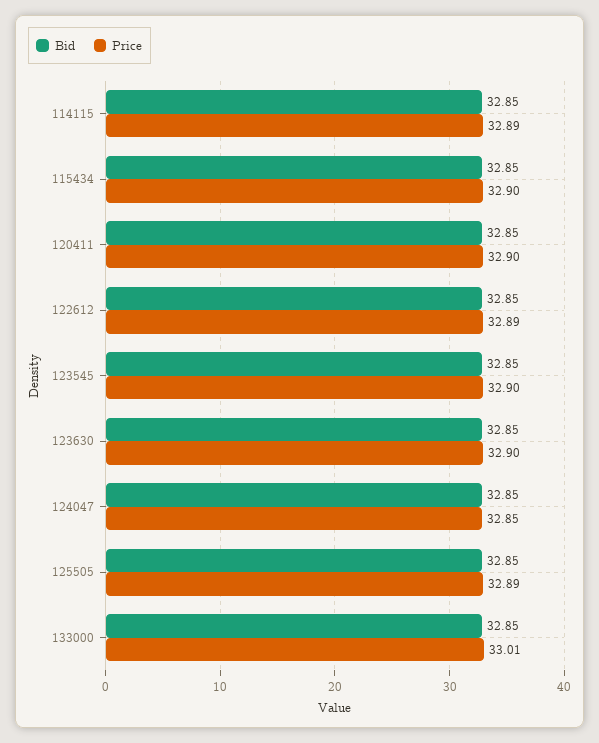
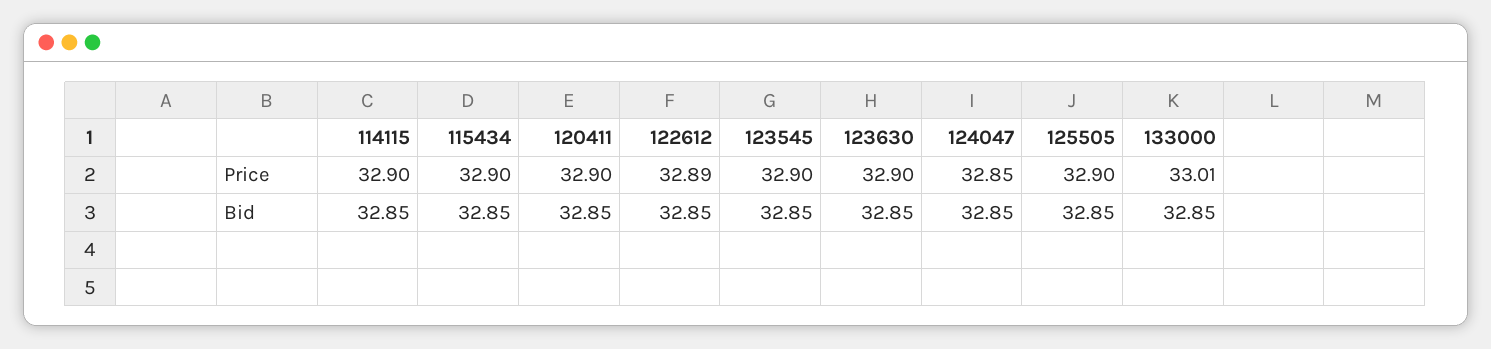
  {
    "Bid": {
      "114115": 32.85,
      "115434": 32.85,
      "120411": 32.85,
      "122612": 32.85,
      "123545": 32.85,
      "123630": 32.85,
      "124047": 32.85,
      "125505": 32.85,
      "133000": 32.85
    },
    "Price": {
-     "114115": 32.89,
+     "114115": 32.9,
      "115434": 32.9,
      "120411": 32.9,
      "122612": 32.89,
      "123545": 32.9,
      "123630": 32.9,
      "124047": 32.85,
-     "125505": 32.89,
+     "125505": 32.9,
      "133000": 33.01
    }
  }

